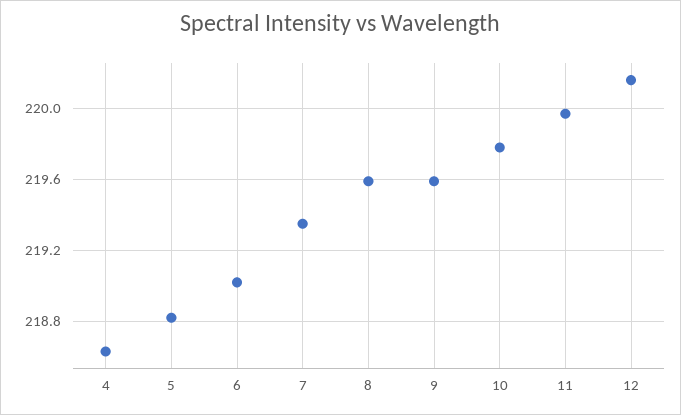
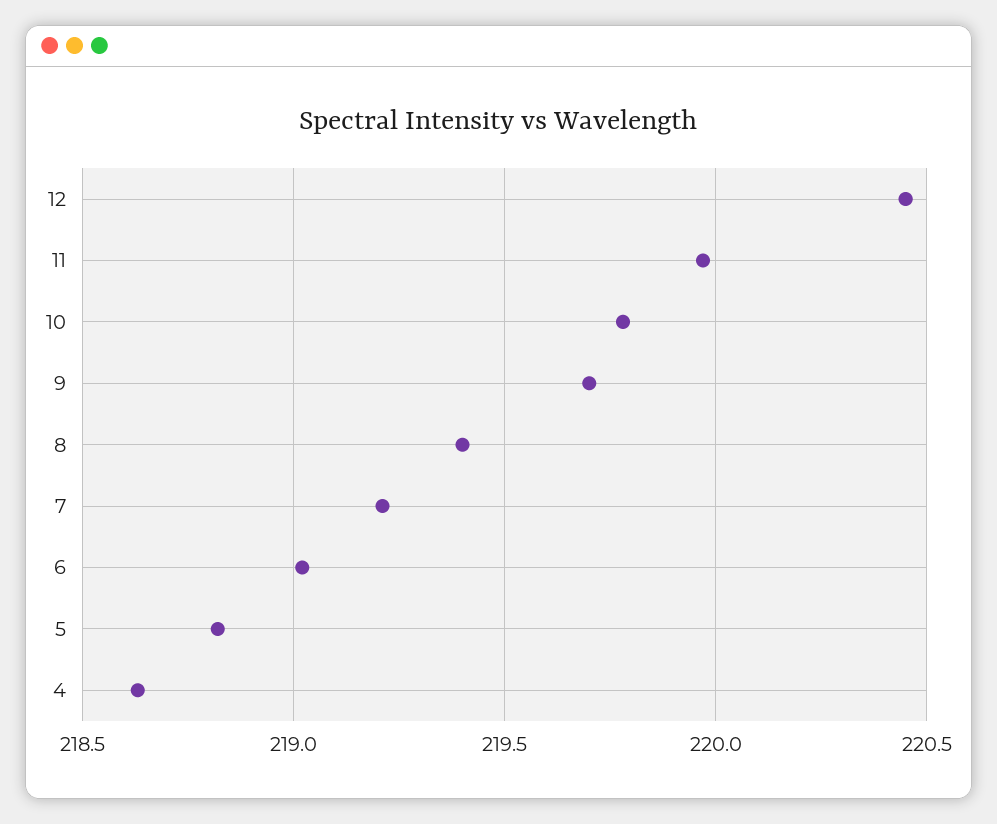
  {
    "4": 218.65,
    "5": 218.8,
    "6": 219,
-   "7": 219.35,
+   "7": 219.2,
-   "8": 219.6,
+   "8": 219.4,
-   "9": 219.6,
+   "9": 219.7,
    "10": 219.8,
    "11": 219.95,
-   "12": 220.15
+   "12": 220.45
  }

